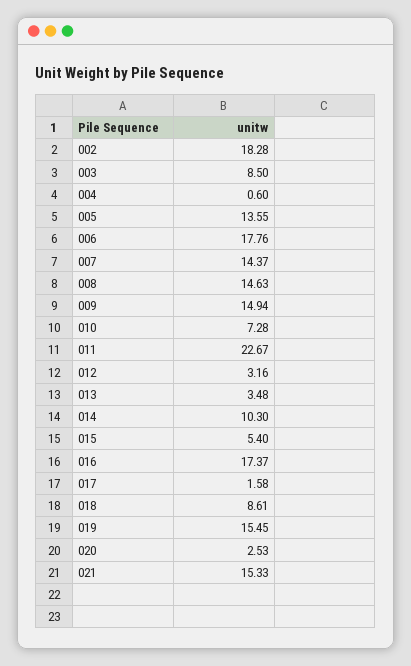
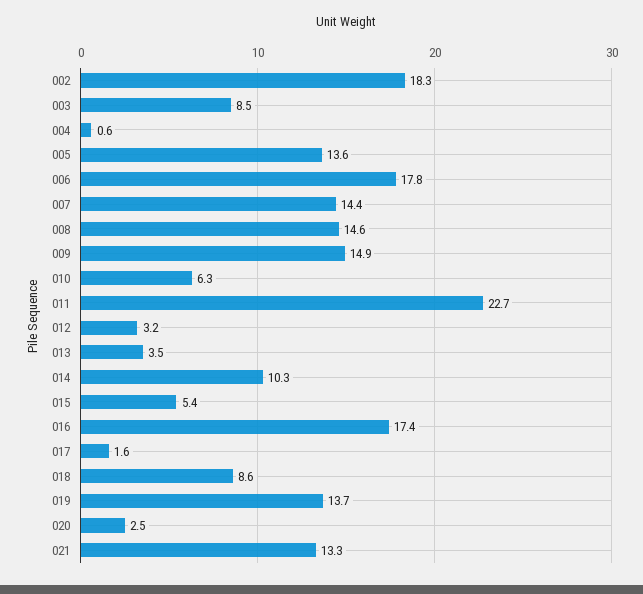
  {
    "002": 18.28,
    "003": 8.5,
    "004": 0.6,
    "005": 13.55,
    "006": 17.76,
    "007": 14.37,
    "008": 14.63,
    "009": 14.94,
-   "010": 7.28,
+   "010": 6.3,
    "011": 22.67,
    "012": 3.16,
    "013": 3.48,
    "014": 10.3,
    "015": 5.4,
    "016": 17.37,
    "017": 1.58,
    "018": 8.61,
-   "019": 15.45,
+   "019": 13.7,
    "020": 2.53,
-   "021": 15.33
+   "021": 13.3
  }

